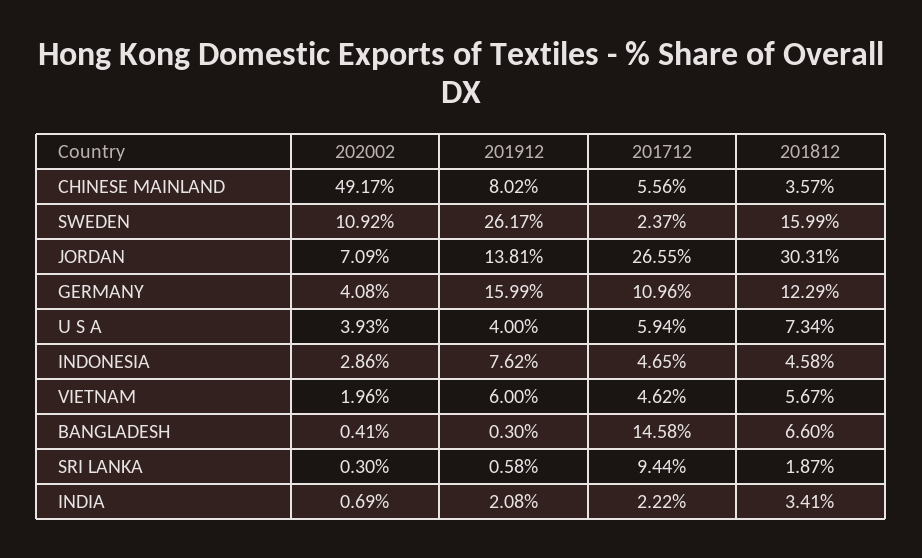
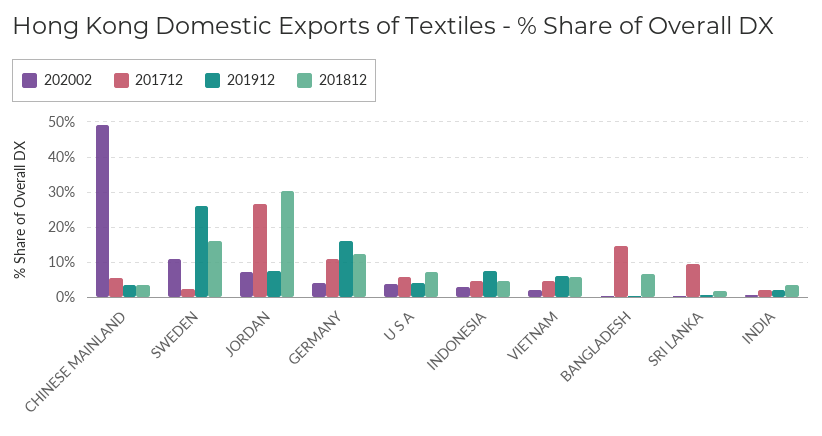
  {
    "202002": {
      "CHINESE MAINLAND": 49.17,
      "SWEDEN": 10.92,
      "JORDAN": 7.09,
      "GERMANY": 4.08,
      "U S A": 3.93,
      "INDONESIA": 2.86,
      "VIETNAM": 1.96,
      "BANGLADESH": 0.41,
      "SRI LANKA": 0.3,
      "INDIA": 0.69
    },
    "201912": {
-     "CHINESE MAINLAND": 8.02,
+     "CHINESE MAINLAND": 4,
      "SWEDEN": 26.17,
-     "JORDAN": 13.81,
+     "JORDAN": 8,
      "GERMANY": 15.99,
      "U S A": 4,
      "INDONESIA": 7.62,
      "VIETNAM": 6,
      "BANGLADESH": 0.3,
      "SRI LANKA": 0.58,
      "INDIA": 2.08
    },
    "201712": {
      "CHINESE MAINLAND": 5.56,
      "SWEDEN": 2.37,
      "JORDAN": 26.55,
      "GERMANY": 10.96,
      "U S A": 5.94,
      "INDONESIA": 4.65,
      "VIETNAM": 4.62,
      "BANGLADESH": 14.58,
      "SRI LANKA": 9.44,
      "INDIA": 2.22
    },
    "201812": {
      "CHINESE MAINLAND": 3.57,
      "SWEDEN": 15.99,
      "JORDAN": 30.31,
      "GERMANY": 12.29,
      "U S A": 7.34,
      "INDONESIA": 4.58,
      "VIETNAM": 5.67,
      "BANGLADESH": 6.6,
      "SRI LANKA": 1.87,
      "INDIA": 3.41
    }
  }

